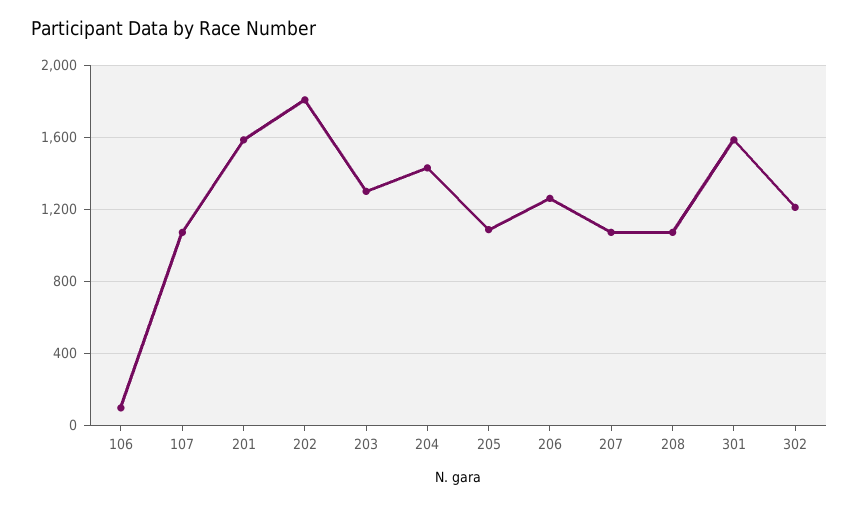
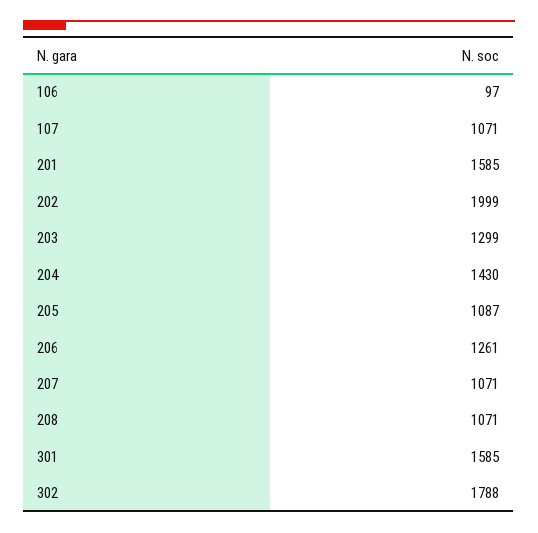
  {
    "106": 97,
    "107": 1071,
    "201": 1585,
-   "202": 1800,
+   "202": 1999,
    "203": 1299,
    "204": 1430,
    "205": 1087,
    "206": 1261,
    "207": 1071,
    "208": 1071,
    "301": 1585,
-   "302": 1200
+   "302": 1788
  }

